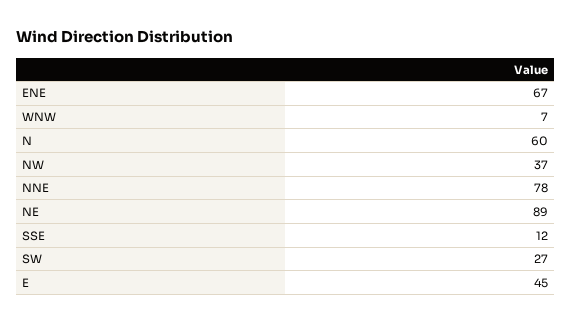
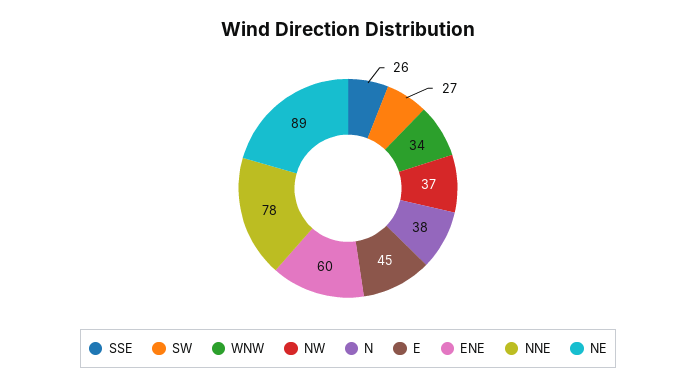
  {
-   "ENE": 67,
+   "ENE": 60,
-   "WNW": 7,
+   "WNW": 34,
-   "N": 60,
+   "N": 38,
    "NW": 37,
    "NNE": 78,
    "NE": 89,
-   "SSE": 12,
+   "SSE": 26,
    "SW": 27,
    "E": 45
  }

